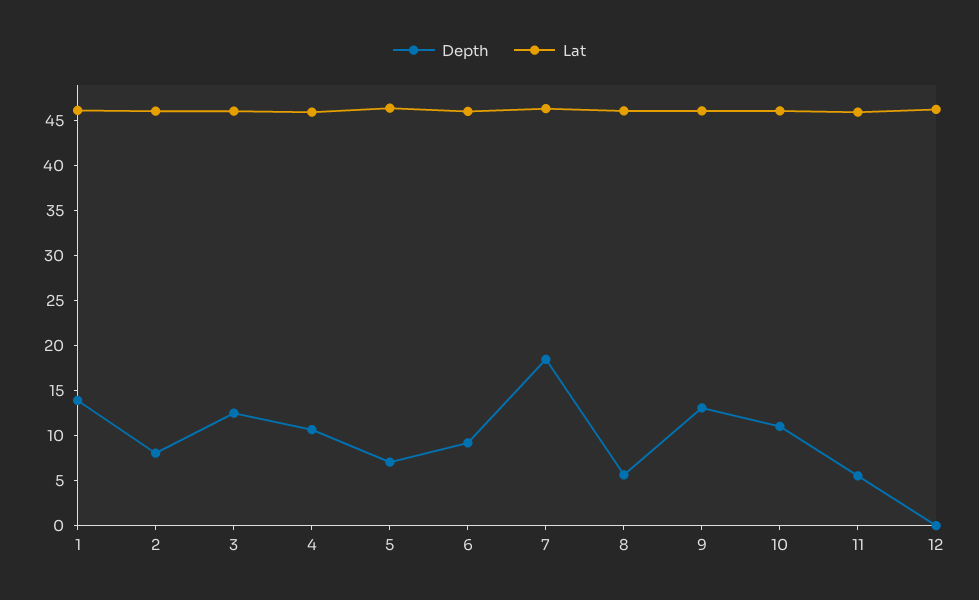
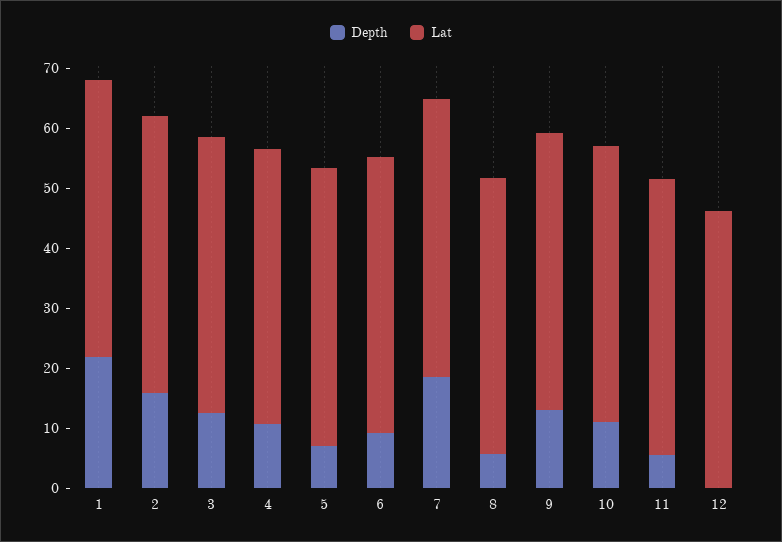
  {
    "Depth": {
-     "1": 14,
+     "1": 22,
-     "2": 8,
+     "2": 16,
      "3": 13,
      "4": 11,
      "5": 7,
      "6": 9,
      "7": 19,
      "8": 6,
      "9": 13,
      "10": 11,
      "11": 6,
      "12": 0
    },
    "Lat": {
      "1": 46,
      "2": 46,
      "3": 46,
      "4": 46,
      "5": 46,
      "6": 46,
      "7": 46,
      "8": 46,
      "9": 46,
      "10": 46,
      "11": 46,
      "12": 46
    }
  }

